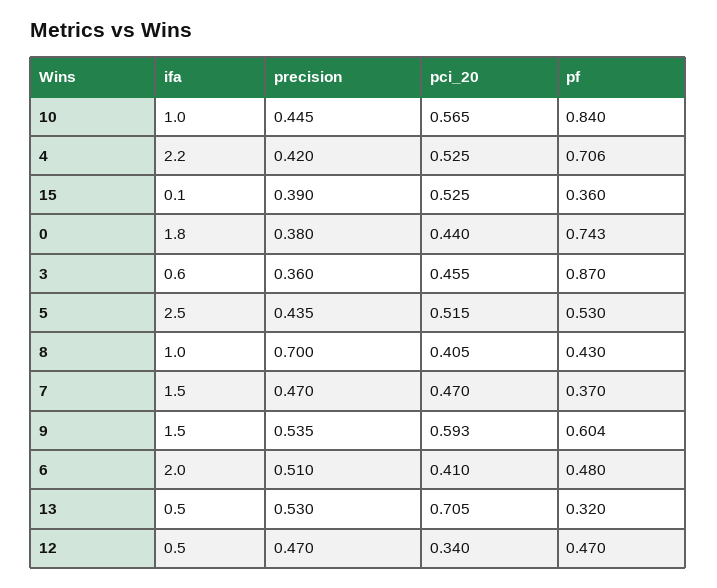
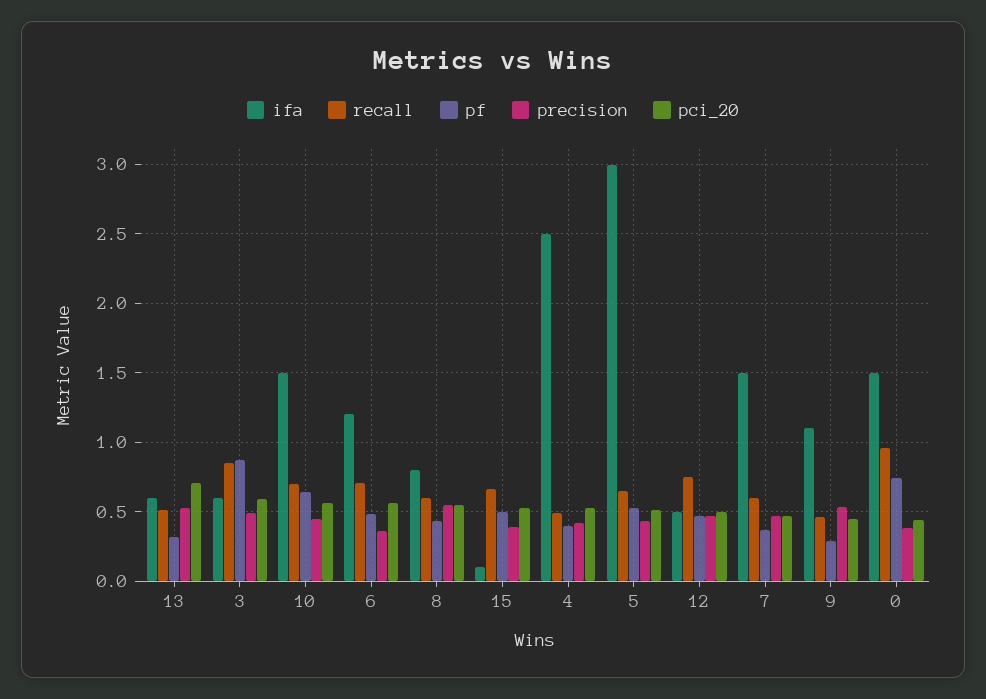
  {
    "ifa": {
-     "10": 1,
+     "10": 1.5,
-     "4": 2.2,
+     "4": 2.5,
      "15": 0.1,
-     "0": 1.8,
+     "0": 1.5,
      "3": 0.6,
-     "5": 2.5,
+     "5": 3,
-     "8": 1,
+     "8": 0.8,
      "7": 1.5,
-     "9": 1.5,
+     "9": 1.1,
-     "6": 2,
+     "6": 1.2,
-     "13": 0.5,
+     "13": 0.6,
      "12": 0.5
    },
    "precision": {
      "10": 0.445,
      "4": 0.42,
      "15": 0.39,
      "0": 0.38,
-     "3": 0.36,
+     "3": 0.5,
      "5": 0.435,
-     "8": 0.7,
+     "8": 0.55,
      "7": 0.47,
      "9": 0.535,
-     "6": 0.51,
+     "6": 0.35,
      "13": 0.53,
      "12": 0.47
    },
    "pci_20": {
      "10": 0.565,
      "4": 0.525,
      "15": 0.525,
      "0": 0.44,
-     "3": 0.455,
+     "3": 0.6,
      "5": 0.515,
-     "8": 0.405,
+     "8": 0.55,
      "7": 0.47,
-     "9": 0.593,
+     "9": 0.45,
-     "6": 0.41,
+     "6": 0.55,
      "13": 0.705,
-     "12": 0.34
+     "12": 0.5
    },
    "pf": {
-     "10": 0.84,
+     "10": 0.65,
-     "4": 0.706,
+     "4": 0.4,
-     "15": 0.36,
+     "15": 0.5,
      "0": 0.743,
      "3": 0.87,
      "5": 0.53,
      "8": 0.43,
      "7": 0.37,
-     "9": 0.604,
+     "9": 0.3,
      "6": 0.48,
      "13": 0.32,
      "12": 0.47
-   }
+   },
+   "recall": {
+     "13": 0.5,
+     "3": 0.85,
+     "10": 0.7,
+     "6": 0.7,
+     "8": 0.6,
+     "15": 0.65,
+     "4": 0.5,
+     "5": 0.65,
+     "12": 0.75,
+     "7": 0.6,
+     "9": 0.45,
+     "0": 0.95
+   }
  }

